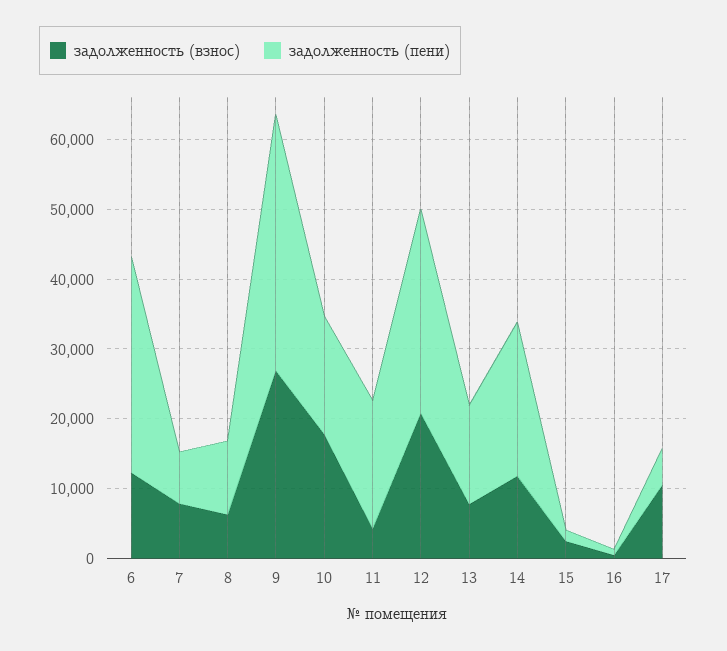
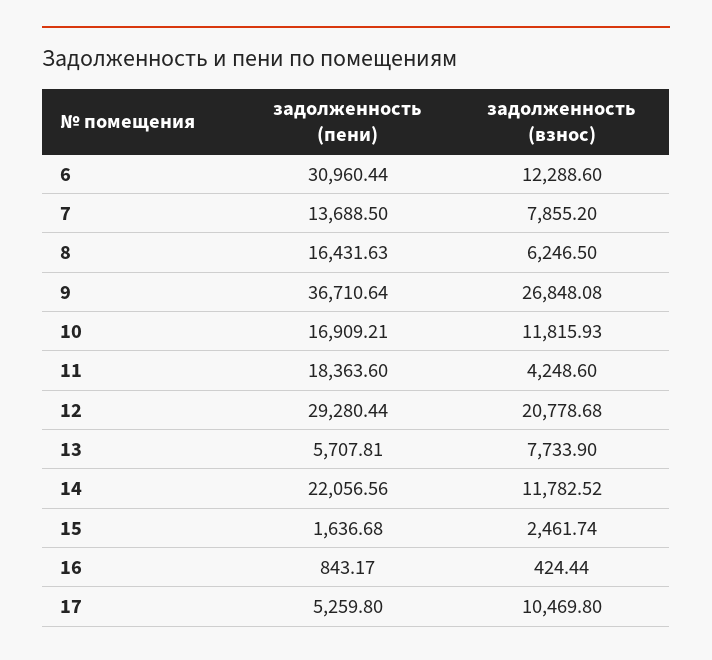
  {
    "задолженность (взнос)": {
      "6": 12288.6,
      "7": 7855.2,
      "8": 6246.5,
      "9": 26848.08,
-     "10": 18000,
+     "10": 11815.93,
      "11": 4248.6,
      "12": 20778.68,
      "13": 7733.9,
      "14": 11782.52,
      "15": 2461.74,
      "16": 424.44,
      "17": 10469.8
    },
    "задолженность (пени)": {
      "6": 30960.44,
-     "7": 8000,
+     "7": 13688.5,
-     "8": 10000,
+     "8": 16431.63,
      "9": 36710.64,
      "10": 16909.21,
      "11": 18363.6,
      "12": 29280.44,
-     "13": 14000,
+     "13": 5707.81,
      "14": 22056.56,
      "15": 1636.68,
      "16": 843.17,
      "17": 5259.8
    }
  }

